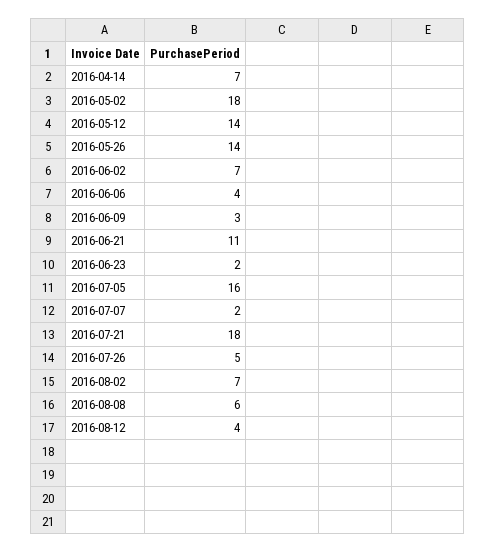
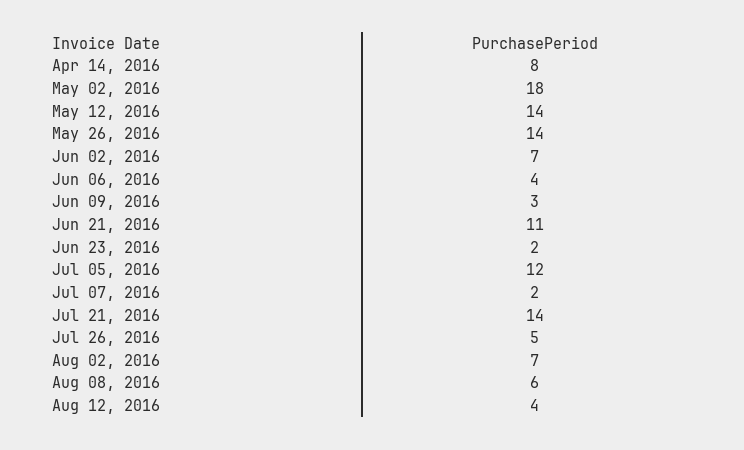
  {
-   "2016-04-14": 7,
+   "2016-04-14": 8,
    "2016-05-02": 18,
    "2016-05-12": 14,
    "2016-05-26": 14,
    "2016-06-02": 7,
    "2016-06-06": 4,
    "2016-06-09": 3,
    "2016-06-21": 11,
    "2016-06-23": 2,
-   "2016-07-05": 16,
+   "2016-07-05": 12,
    "2016-07-07": 2,
-   "2016-07-21": 18,
+   "2016-07-21": 14,
    "2016-07-26": 5,
    "2016-08-02": 7,
    "2016-08-08": 6,
    "2016-08-12": 4
  }

